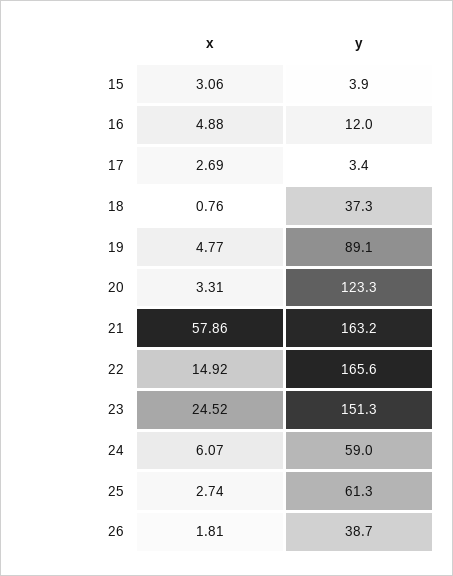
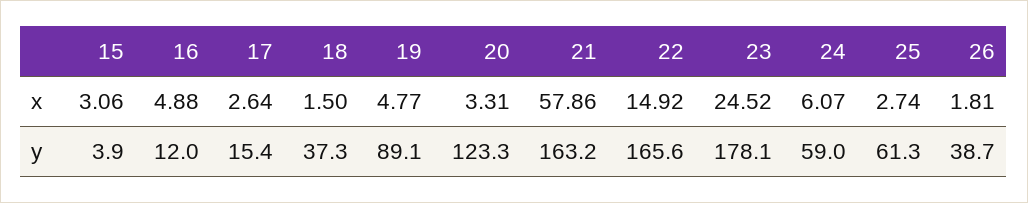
  {
    "x": {
      "15": 3.06,
      "16": 4.88,
-     "17": 2.69,
+     "17": 2.64,
-     "18": 0.76,
+     "18": 1.5,
      "19": 4.77,
      "20": 3.31,
      "21": 57.86,
      "22": 14.92,
      "23": 24.52,
      "24": 6.07,
      "25": 2.74,
      "26": 1.81
    },
    "y": {
      "15": 3.9,
      "16": 12,
-     "17": 3.4,
+     "17": 15.4,
      "18": 37.3,
      "19": 89.1,
      "20": 123.3,
      "21": 163.2,
      "22": 165.6,
-     "23": 151.3,
+     "23": 178.1,
      "24": 59,
      "25": 61.3,
      "26": 38.7
    }
  }

